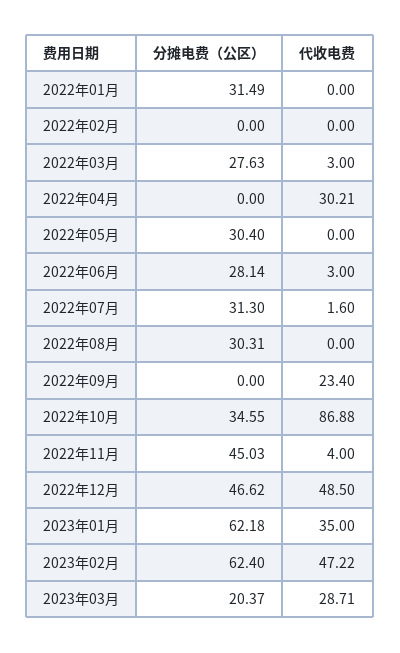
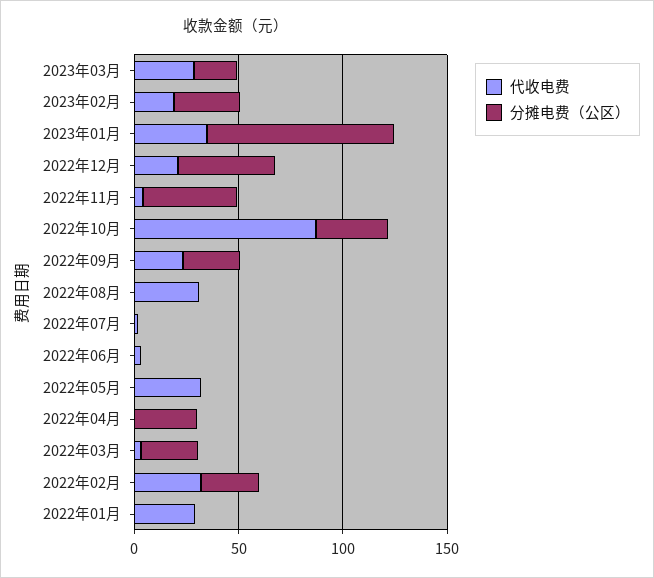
  {
    "分摊电费（公区）": {
-     "2022年01月": 31.49,
+     "2022年01月": 0,
-     "2022年02月": 0,
+     "2022年02月": 30,
      "2022年03月": 27.63,
-     "2022年04月": 0,
+     "2022年04月": 30,
-     "2022年05月": 30.4,
+     "2022年05月": 0,
-     "2022年06月": 28.14,
+     "2022年06月": 0,
-     "2022年07月": 31.3,
+     "2022年07月": 0,
-     "2022年08月": 30.31,
+     "2022年08月": 0,
-     "2022年09月": 0,
+     "2022年09月": 30,
      "2022年10月": 34.55,
      "2022年11月": 45.03,
      "2022年12月": 46.62,
-     "2023年01月": 62.18,
+     "2023年01月": 90,
-     "2023年02月": 62.4,
+     "2023年02月": 30,
      "2023年03月": 20.37
    },
    "代收电费": {
-     "2022年01月": 0,
+     "2022年01月": 30,
-     "2022年02月": 0,
+     "2022年02月": 30,
      "2022年03月": 3,
-     "2022年04月": 30.21,
+     "2022年04月": 0,
-     "2022年05月": 0,
+     "2022年05月": 30,
      "2022年06月": 3,
      "2022年07月": 1.6,
-     "2022年08月": 0,
+     "2022年08月": 30,
      "2022年09月": 23.4,
      "2022年10月": 86.88,
      "2022年11月": 4,
-     "2022年12月": 48.5,
+     "2022年12月": 20,
      "2023年01月": 35,
-     "2023年02月": 47.22,
+     "2023年02月": 20,
      "2023年03月": 28.71
    }
  }

